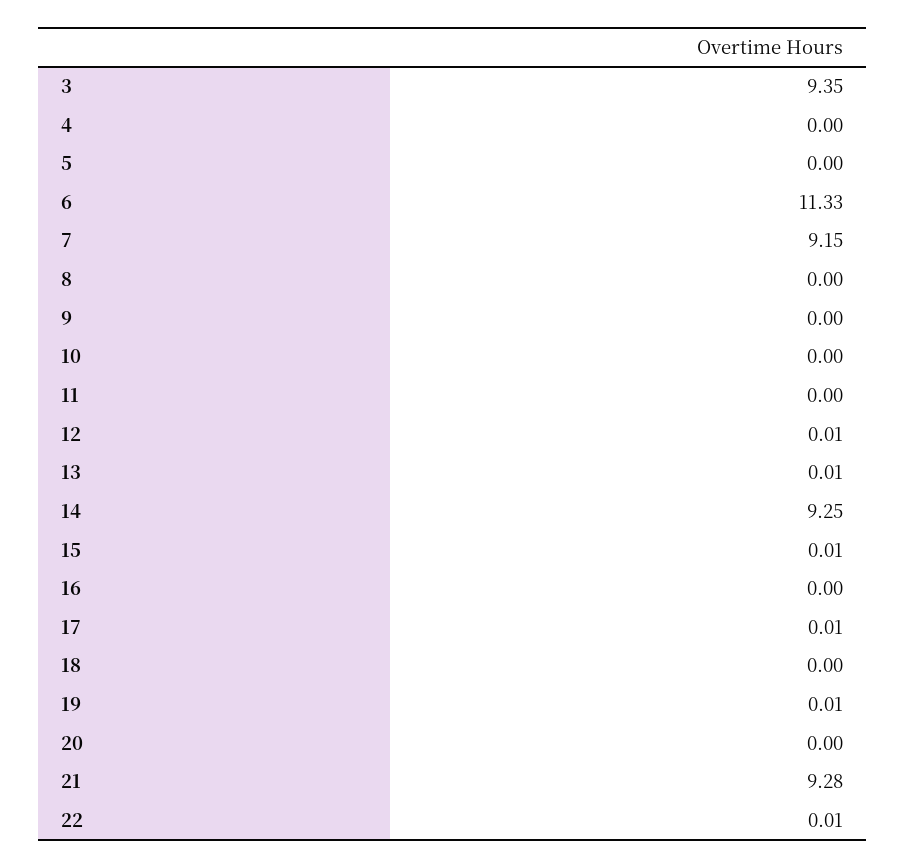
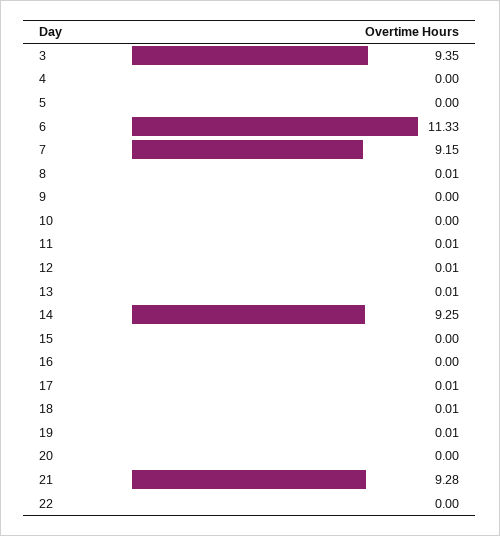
  {
    "3": 9.35,
    "4": 0,
    "5": 0,
    "6": 11.33,
    "7": 9.15,
-   "8": 0,
+   "8": 0.01,
    "9": 0,
    "10": 0,
-   "11": 0,
+   "11": 0.01,
    "12": 0.01,
    "13": 0.01,
    "14": 9.25,
-   "15": 0.01,
+   "15": 0,
    "16": 0,
    "17": 0.01,
-   "18": 0,
+   "18": 0.01,
    "19": 0.01,
    "20": 0,
    "21": 9.28,
-   "22": 0.01
+   "22": 0
  }

